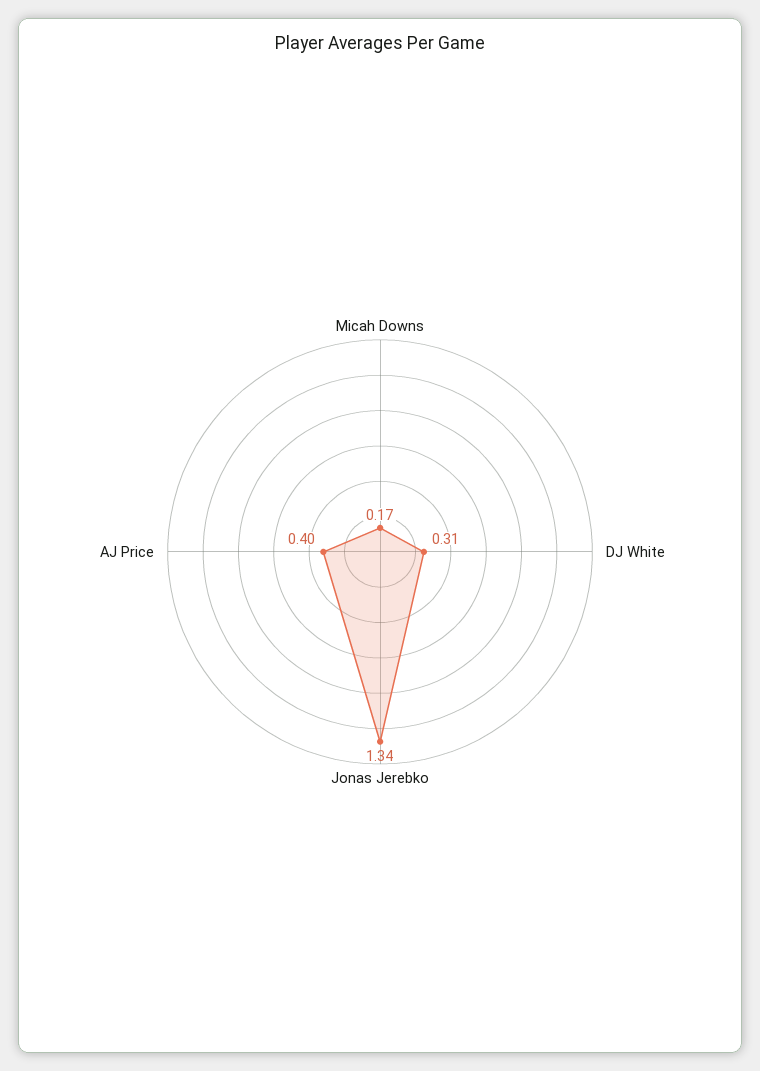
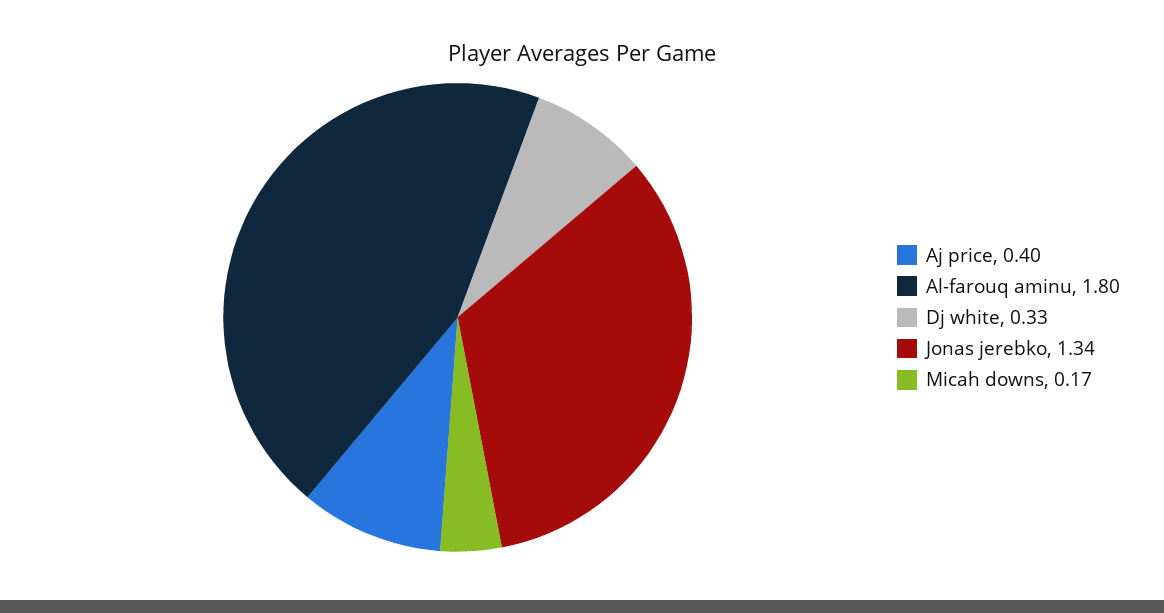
  {
    "Micah Downs": 0.17,
-   "DJ White": 0.31,
+   "DJ White": 0.33,
    "Jonas Jerebko": 1.34,
-   "AJ Price": 0.4
+   "AJ Price": 0.4,
+   "Al-farouq aminu": 1.8
  }

